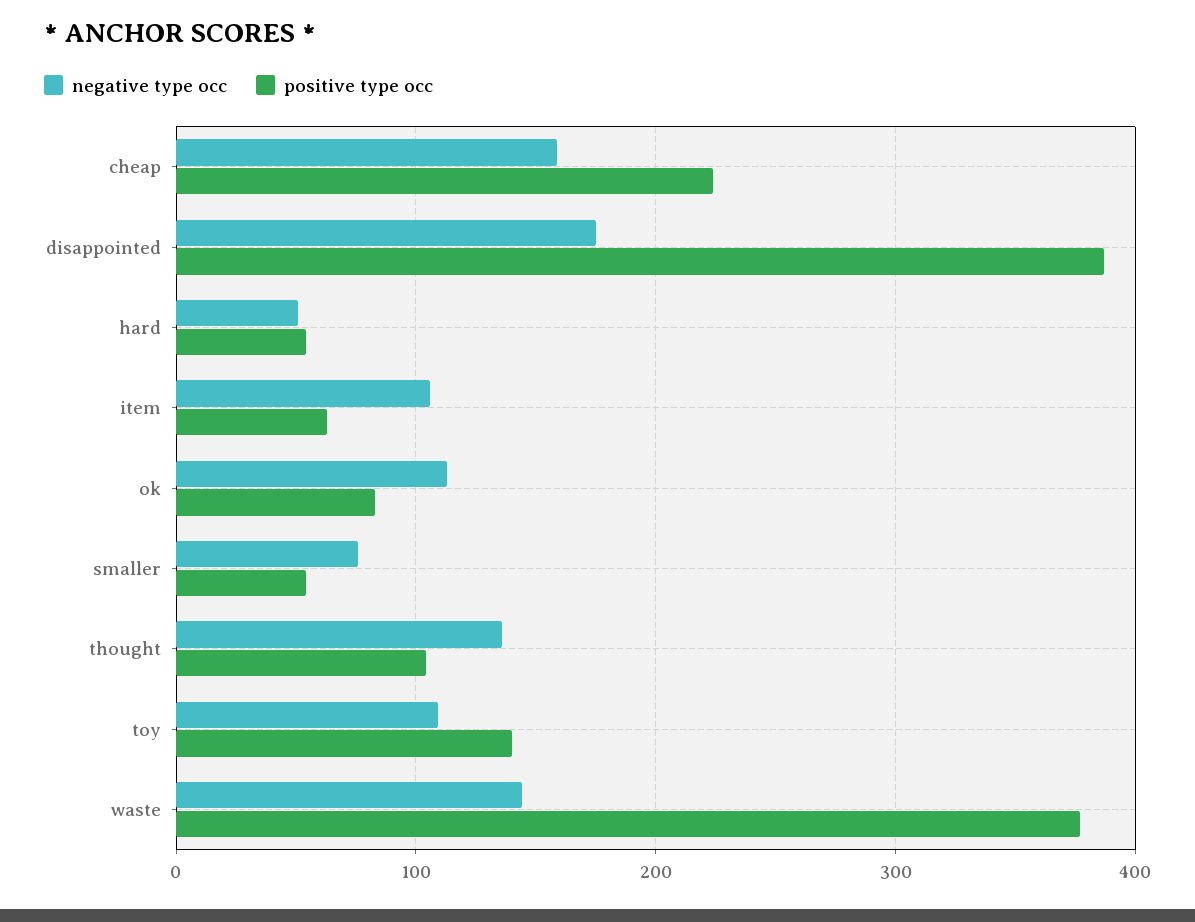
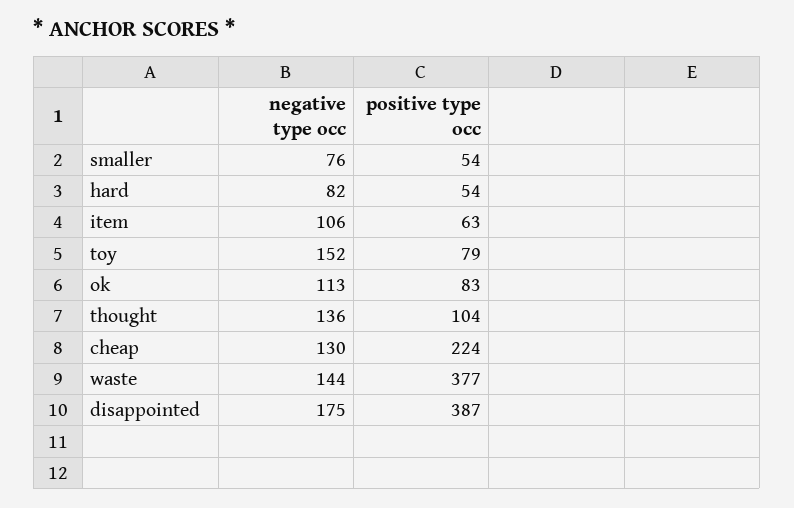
  {
    "negative type occ": {
-     "cheap": 160,
+     "cheap": 130,
      "disappointed": 175,
-     "hard": 50,
+     "hard": 82,
      "item": 106,
      "ok": 113,
      "smaller": 76,
      "thought": 136,
-     "toy": 110,
+     "toy": 152,
      "waste": 144
    },
    "positive type occ": {
      "cheap": 224,
      "disappointed": 387,
      "hard": 54,
      "item": 63,
      "ok": 83,
      "smaller": 54,
      "thought": 104,
-     "toy": 140,
+     "toy": 79,
      "waste": 377
    }
  }

